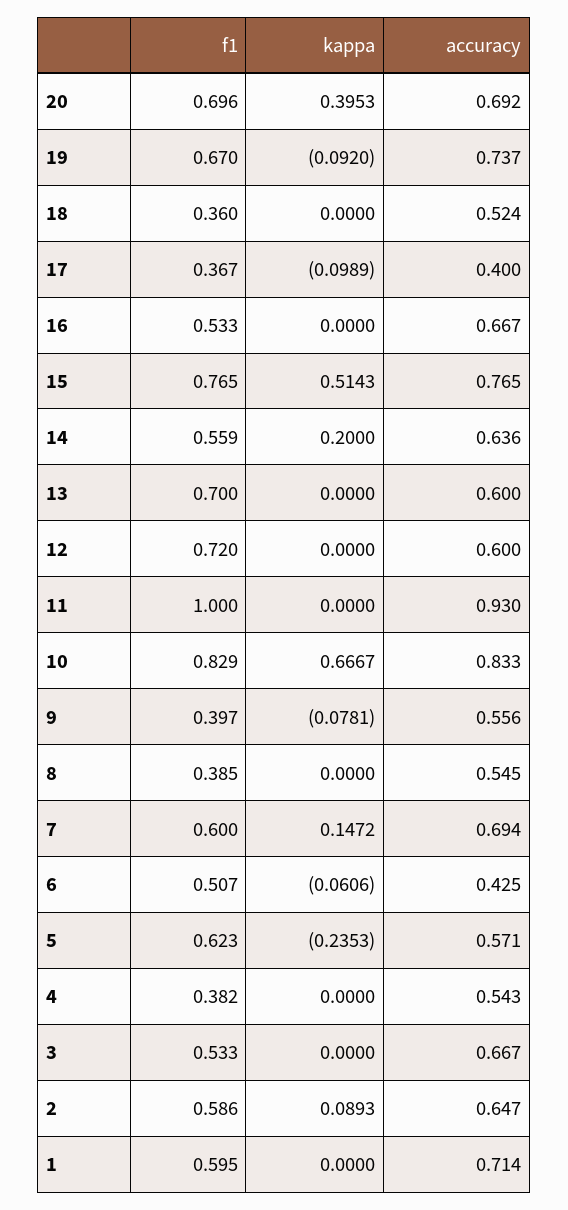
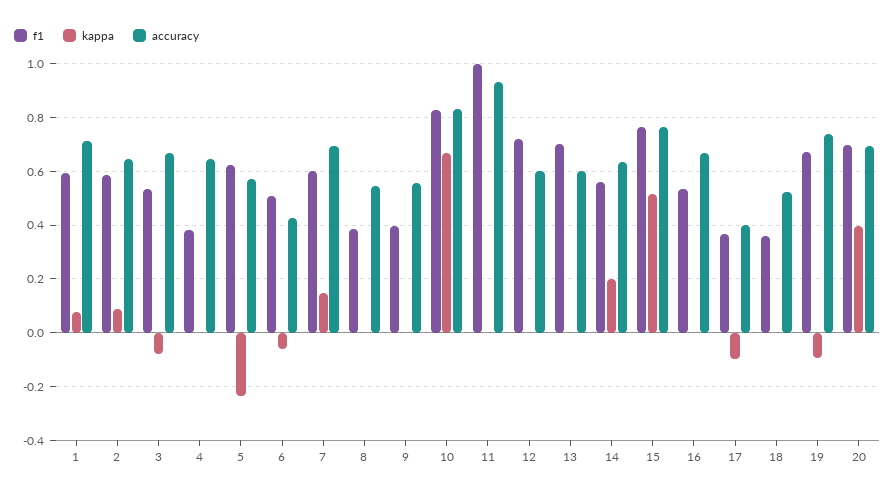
  {
    "f1": {
      "20": 0.696,
      "19": 0.67,
      "18": 0.36,
      "17": 0.367,
      "16": 0.533,
      "15": 0.765,
      "14": 0.559,
      "13": 0.7,
      "12": 0.72,
      "11": 1,
      "10": 0.829,
      "9": 0.397,
      "8": 0.385,
      "7": 0.6,
      "6": 0.507,
      "5": 0.623,
      "4": 0.382,
      "3": 0.533,
      "2": 0.586,
      "1": 0.595
    },
    "kappa": {
      "20": 0.3953,
      "19": -0.092,
      "18": 0,
      "17": -0.0989,
      "16": 0,
      "15": 0.5143,
      "14": 0.2,
      "13": 0,
      "12": 0,
      "11": 0,
      "10": 0.6667,
-     "9": -0.0781,
+     "9": 0,
      "8": 0,
      "7": 0.1472,
      "6": -0.0606,
      "5": -0.2353,
      "4": 0,
-     "3": 0,
+     "3": -0.075,
      "2": 0.0893,
-     "1": 0
+     "1": 0.075
    },
    "accuracy": {
      "20": 0.692,
      "19": 0.737,
      "18": 0.524,
      "17": 0.4,
      "16": 0.667,
      "15": 0.765,
      "14": 0.636,
      "13": 0.6,
      "12": 0.6,
      "11": 0.93,
      "10": 0.833,
      "9": 0.556,
      "8": 0.545,
      "7": 0.694,
      "6": 0.425,
      "5": 0.571,
-     "4": 0.543,
+     "4": 0.65,
      "3": 0.667,
      "2": 0.647,
      "1": 0.714
    }
  }

